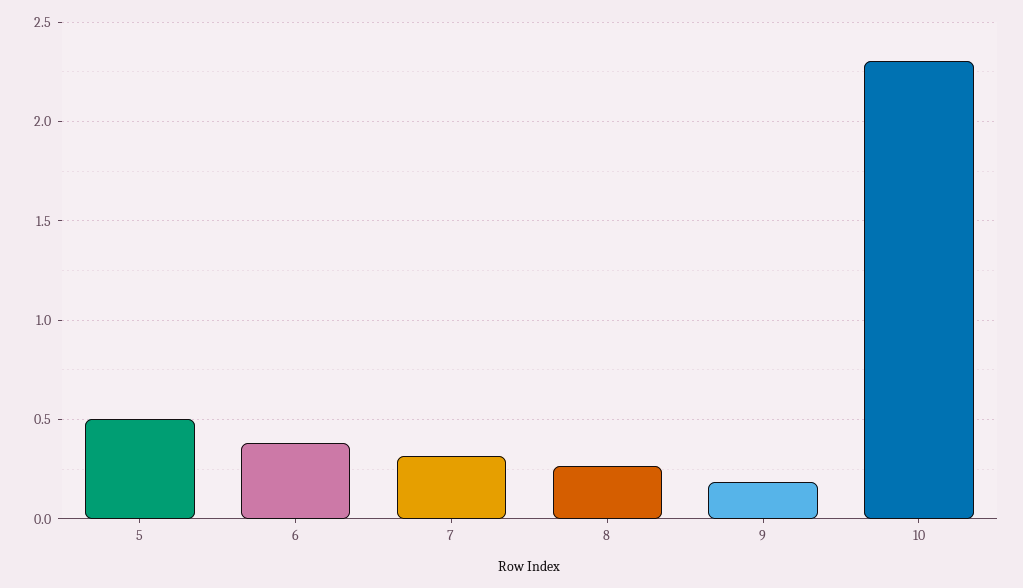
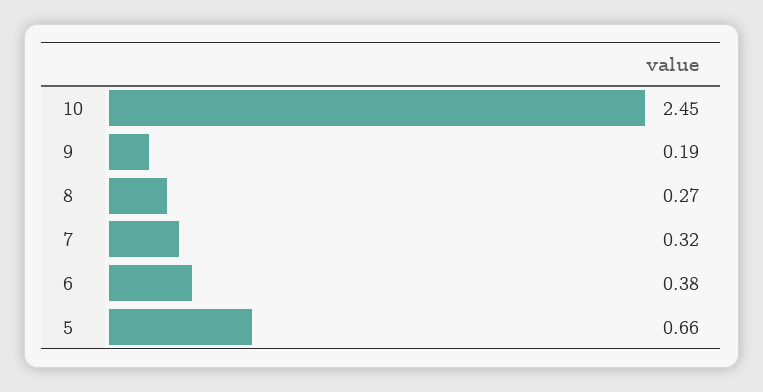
  {
-   "5": 0.5,
+   "5": 0.66,
    "6": 0.38,
    "7": 0.32,
    "8": 0.27,
    "9": 0.19,
-   "10": 2.3
+   "10": 2.45
  }

